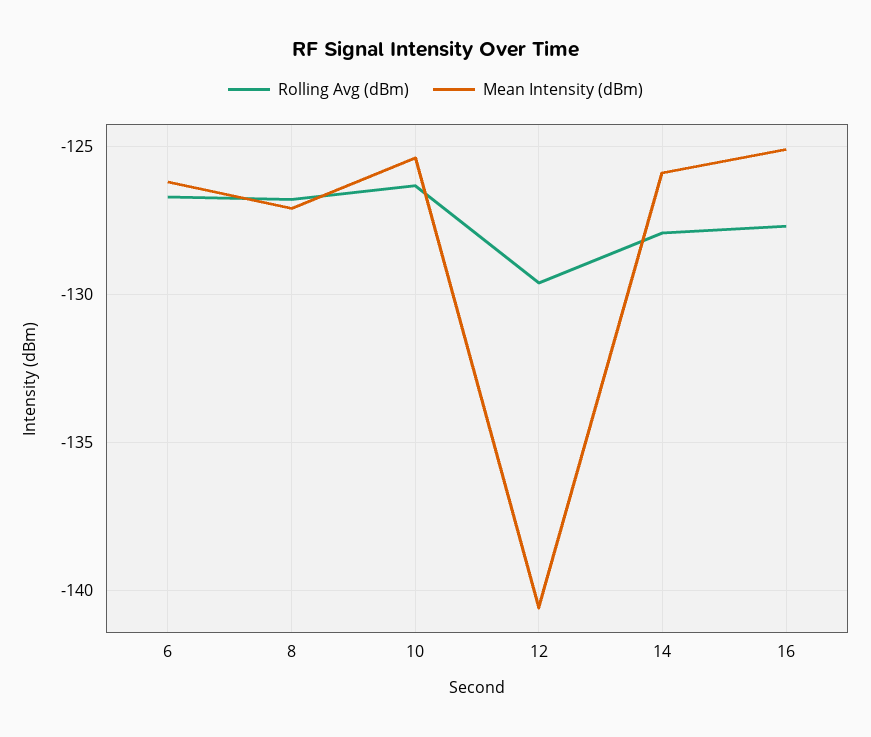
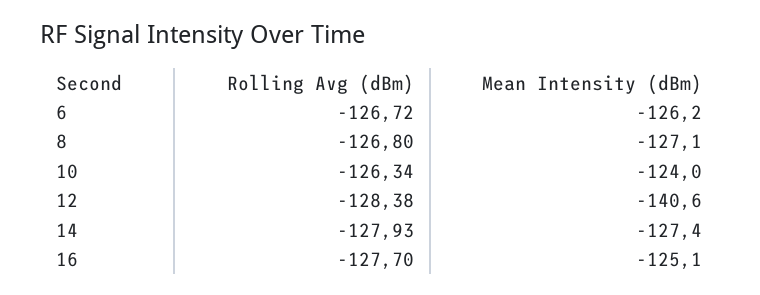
  {
    "Rolling Avg (dBm)": {
      "6": -126.72,
      "8": -126.8,
      "10": -126.34,
-     "12": -129.5,
+     "12": -128.38,
      "14": -127.93,
      "16": -127.7
    },
    "Mean Intensity (dBm)": {
      "6": -126.2,
      "8": -127.1,
-     "10": -125.5,
+     "10": -124,
      "12": -140.6,
-     "14": -126,
+     "14": -127.4,
      "16": -125.1
    }
  }

